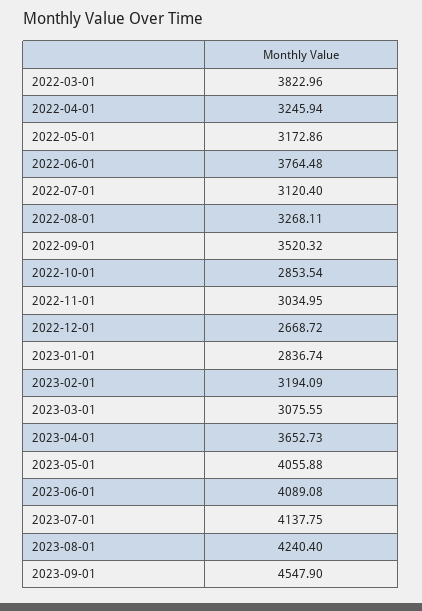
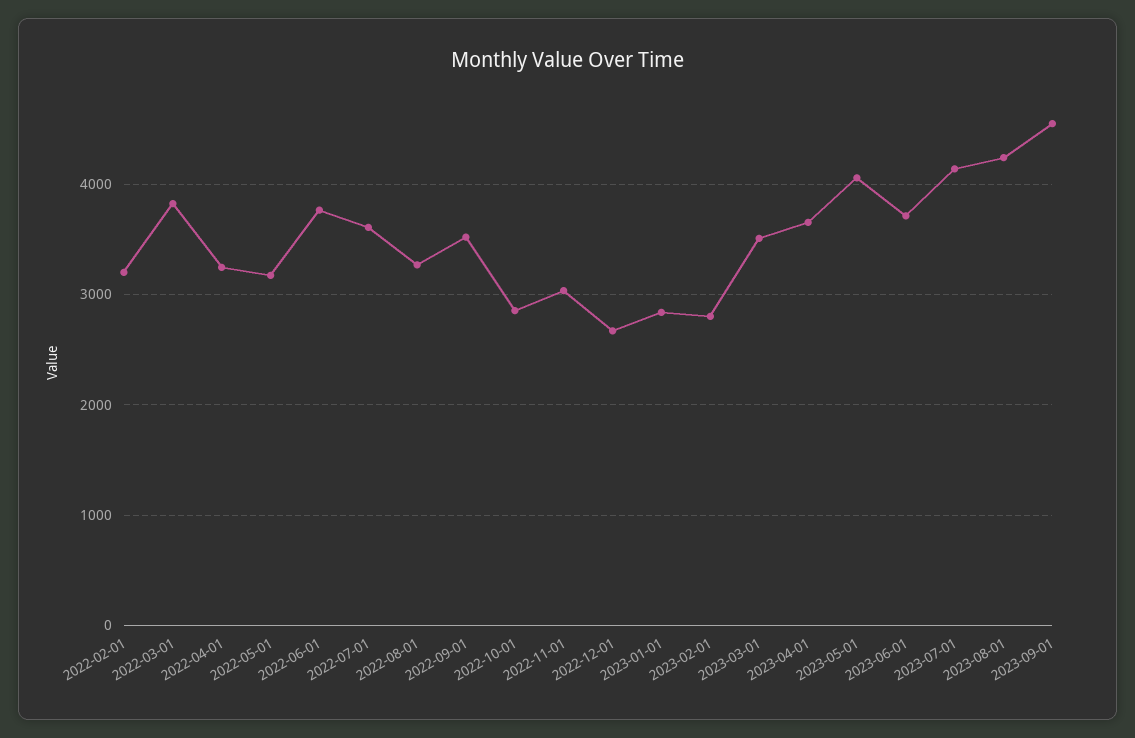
  {
    "2022-03-01": 3822.96,
    "2022-04-01": 3245.94,
    "2022-05-01": 3172.86,
    "2022-06-01": 3764.48,
-   "2022-07-01": 3120.4,
+   "2022-07-01": 3600,
    "2022-08-01": 3268.11,
    "2022-09-01": 3520.32,
    "2022-10-01": 2853.54,
    "2022-11-01": 3034.95,
    "2022-12-01": 2668.72,
    "2023-01-01": 2836.74,
-   "2023-02-01": 3194.09,
+   "2023-02-01": 2800,
-   "2023-03-01": 3075.55,
+   "2023-03-01": 3500,
    "2023-04-01": 3652.73,
    "2023-05-01": 4055.88,
-   "2023-06-01": 4089.08,
+   "2023-06-01": 3700,
    "2023-07-01": 4137.75,
    "2023-08-01": 4240.4,
-   "2023-09-01": 4547.9
+   "2023-09-01": 4547.9,
+   "2022-02-01": 3200
  }

